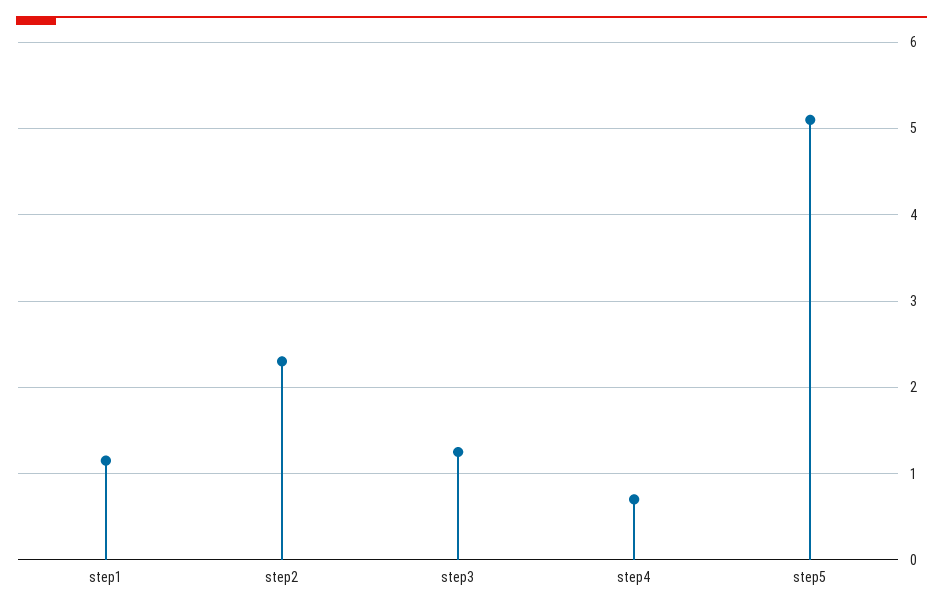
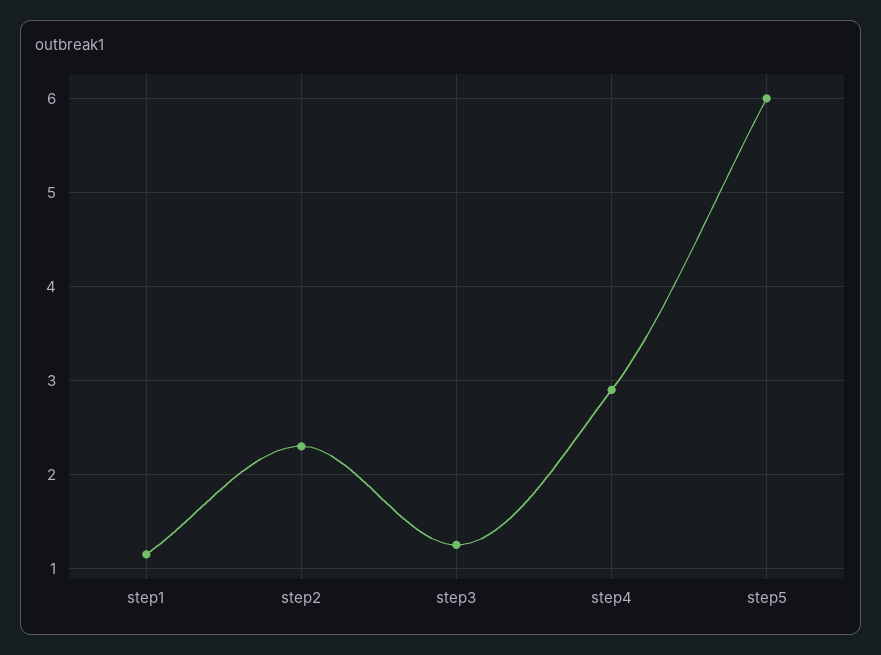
  {
    "step1": 1.2,
    "step2": 2.3,
    "step3": 1.3,
-   "step4": 0.7,
+   "step4": 2.9,
-   "step5": 5.1
+   "step5": 6
  }

